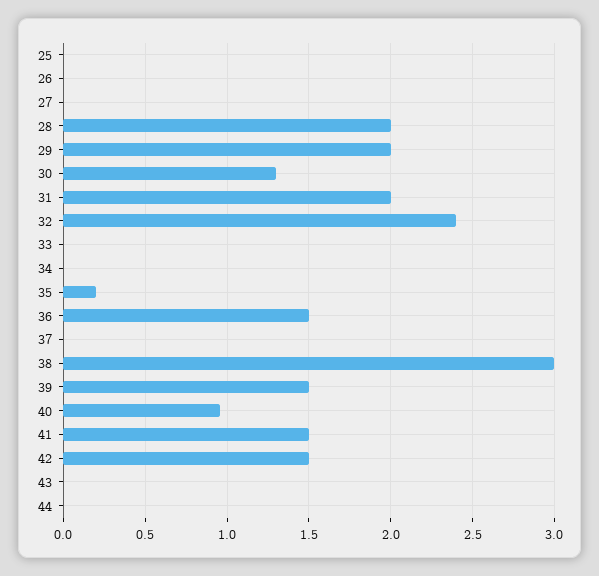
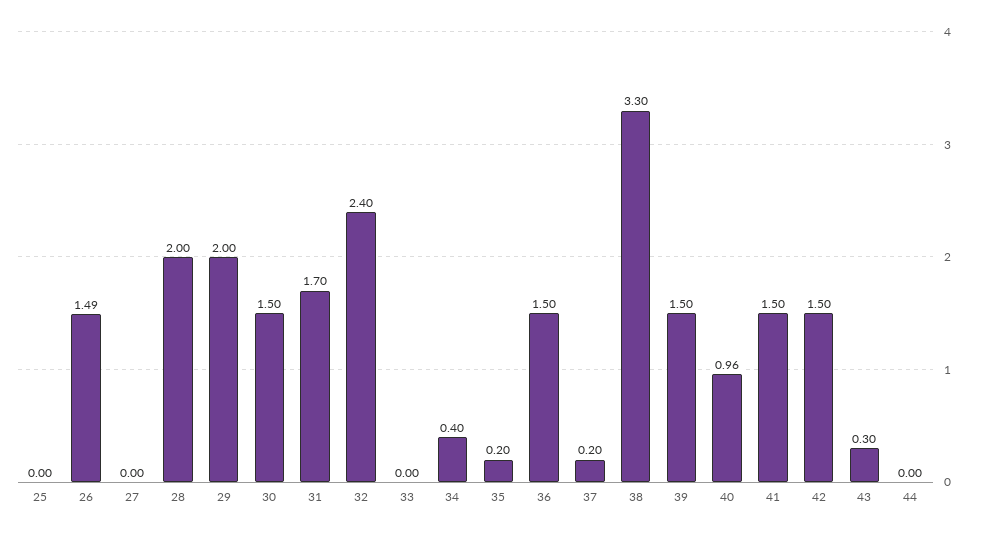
  {
    "25": 0,
-   "26": 0,
+   "26": 1.49,
    "27": 0,
    "28": 2,
    "29": 2,
-   "30": 1.3,
+   "30": 1.5,
-   "31": 2,
+   "31": 1.7,
    "32": 2.4,
    "33": 0,
-   "34": 0,
+   "34": 0.4,
    "35": 0.2,
    "36": 1.5,
-   "37": 0,
+   "37": 0.2,
-   "38": 3,
+   "38": 3.3,
    "39": 1.5,
    "40": 0.96,
    "41": 1.5,
    "42": 1.5,
-   "43": 0,
+   "43": 0.3,
    "44": 0
  }

